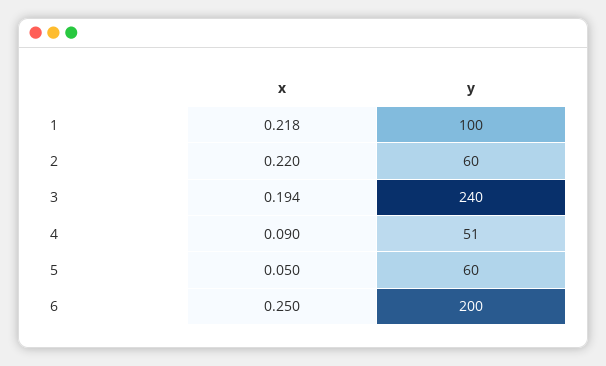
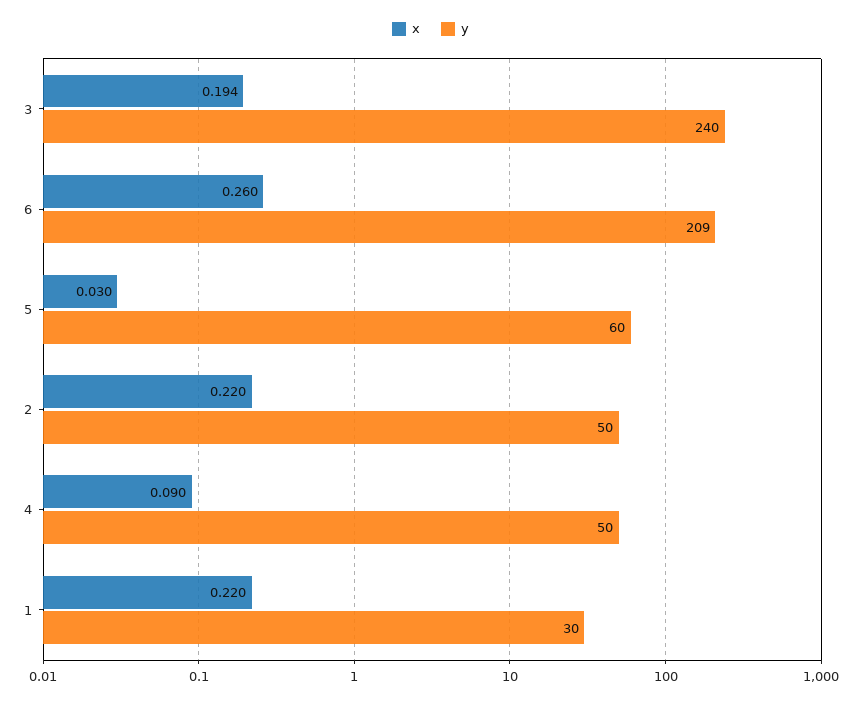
  {
    "x": {
-     "1": 0.218,
+     "1": 0.22,
      "2": 0.22,
      "3": 0.194,
      "4": 0.09,
-     "5": 0.05,
+     "5": 0.03,
-     "6": 0.25
+     "6": 0.26
    },
    "y": {
-     "1": 100,
+     "1": 30,
-     "2": 60,
+     "2": 50,
      "3": 240,
-     "4": 51,
+     "4": 50,
      "5": 60,
-     "6": 200
+     "6": 209
    }
  }

